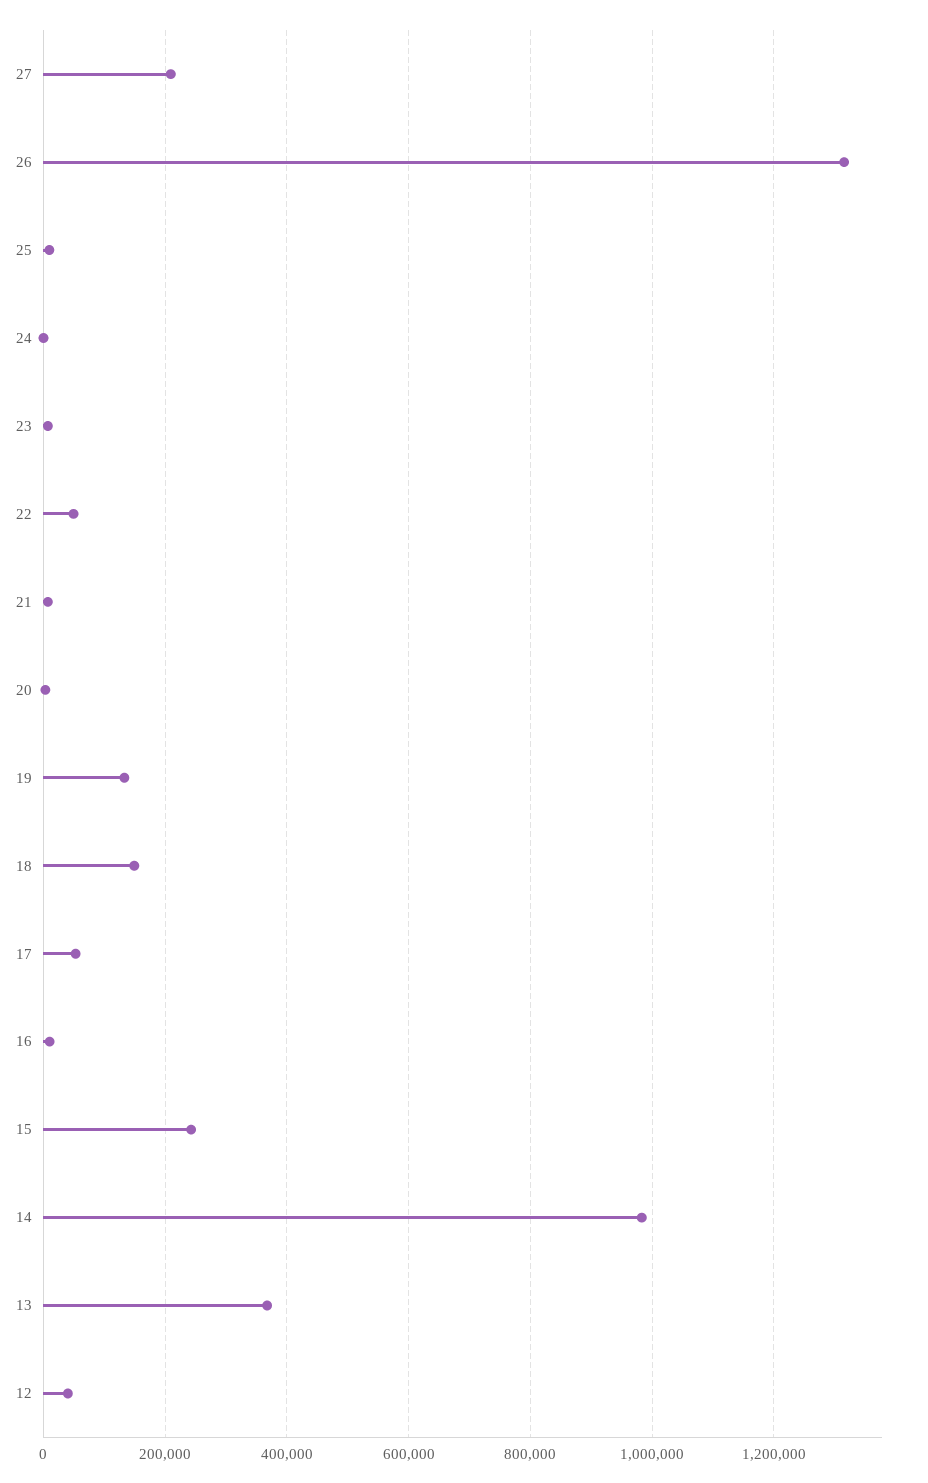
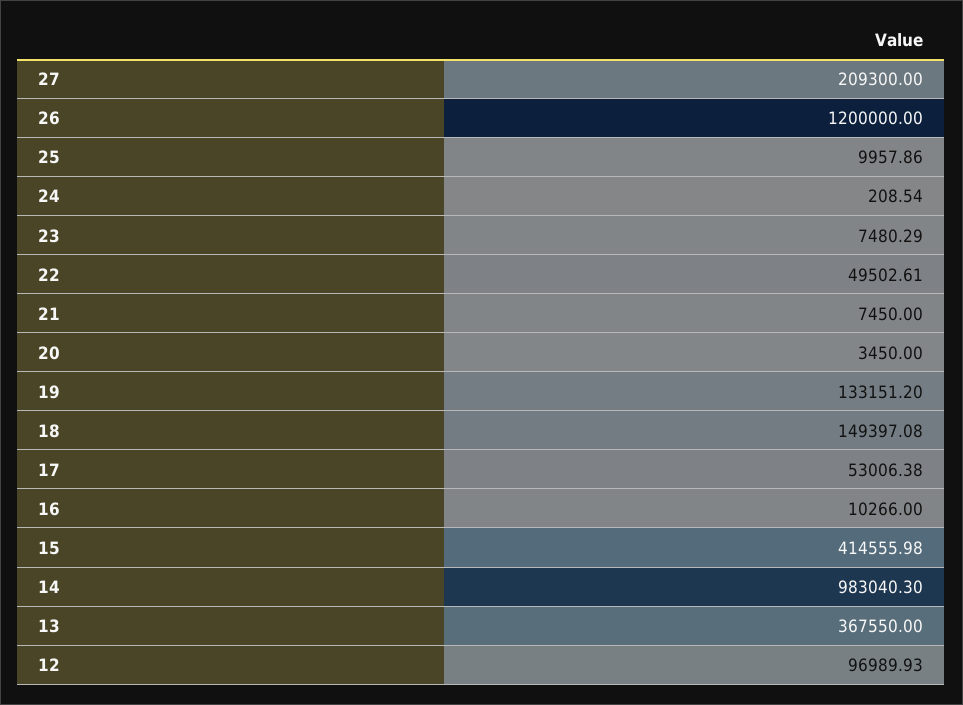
  {
    "27": 209300,
-   "26": 1320000,
+   "26": 1200000,
    "25": 9957.86,
    "24": 208.54,
    "23": 7480.29,
    "22": 49502.61,
    "21": 7450,
    "20": 3450,
    "19": 133151.2,
    "18": 149397.08,
    "17": 53006.38,
    "16": 10266,
-   "15": 240000,
+   "15": 414555.98,
    "14": 983040.3,
    "13": 367550,
-   "12": 40000
+   "12": 96989.93
  }

